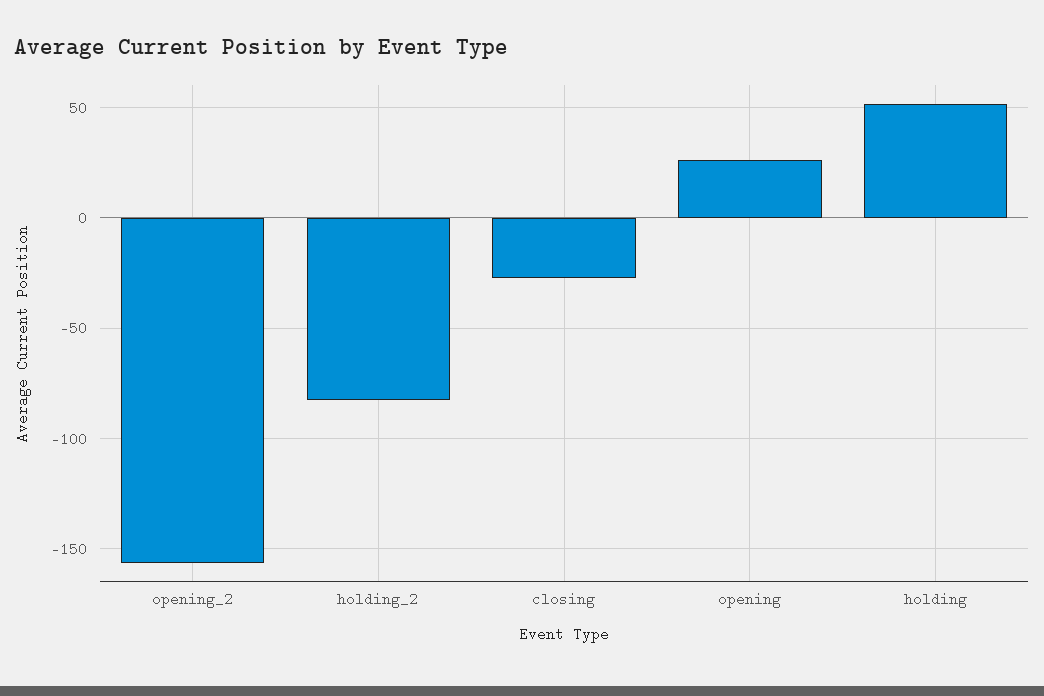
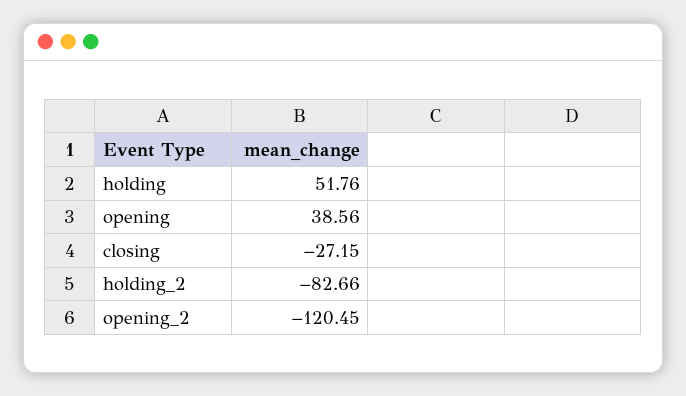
  {
-   "opening_2": -155,
+   "opening_2": -120.45,
    "holding_2": -82.66,
    "closing": -27.15,
-   "opening": 25,
+   "opening": 38.56,
    "holding": 51.76
  }

